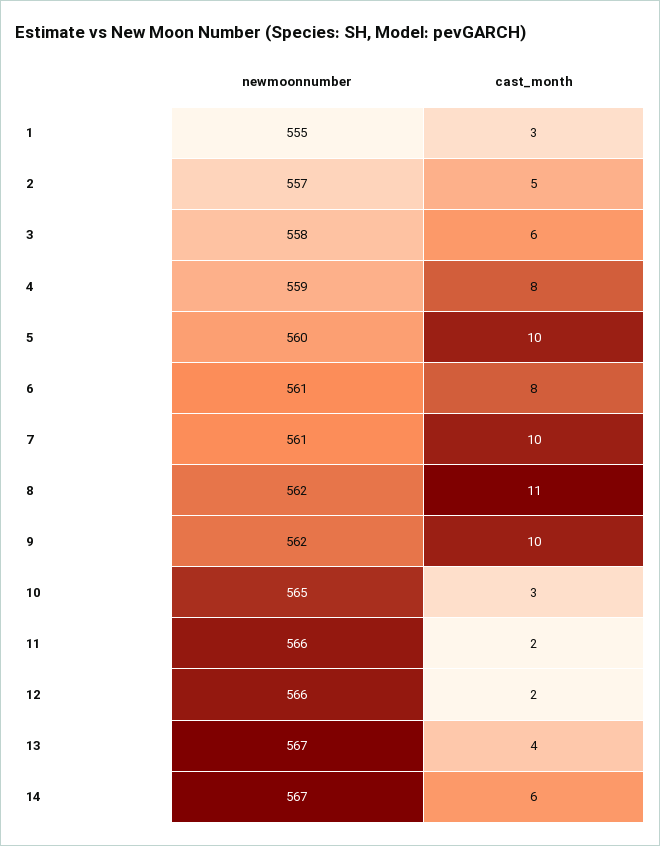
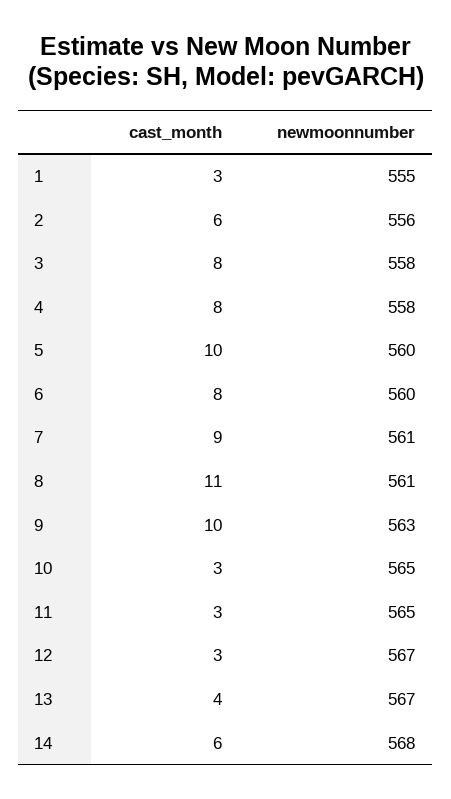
  {
    "newmoonnumber": {
      "1": 555,
-     "2": 557,
+     "2": 556,
      "3": 558,
-     "4": 559,
+     "4": 558,
      "5": 560,
-     "6": 561,
+     "6": 560,
      "7": 561,
-     "8": 562,
+     "8": 561,
-     "9": 562,
+     "9": 563,
      "10": 565,
-     "11": 566,
+     "11": 565,
-     "12": 566,
+     "12": 567,
      "13": 567,
-     "14": 567
+     "14": 568
    },
    "cast_month": {
      "1": 3,
-     "2": 5,
+     "2": 6,
-     "3": 6,
+     "3": 8,
      "4": 8,
      "5": 10,
      "6": 8,
-     "7": 10,
+     "7": 9,
      "8": 11,
      "9": 10,
      "10": 3,
-     "11": 2,
+     "11": 3,
-     "12": 2,
+     "12": 3,
      "13": 4,
      "14": 6
    }
  }

